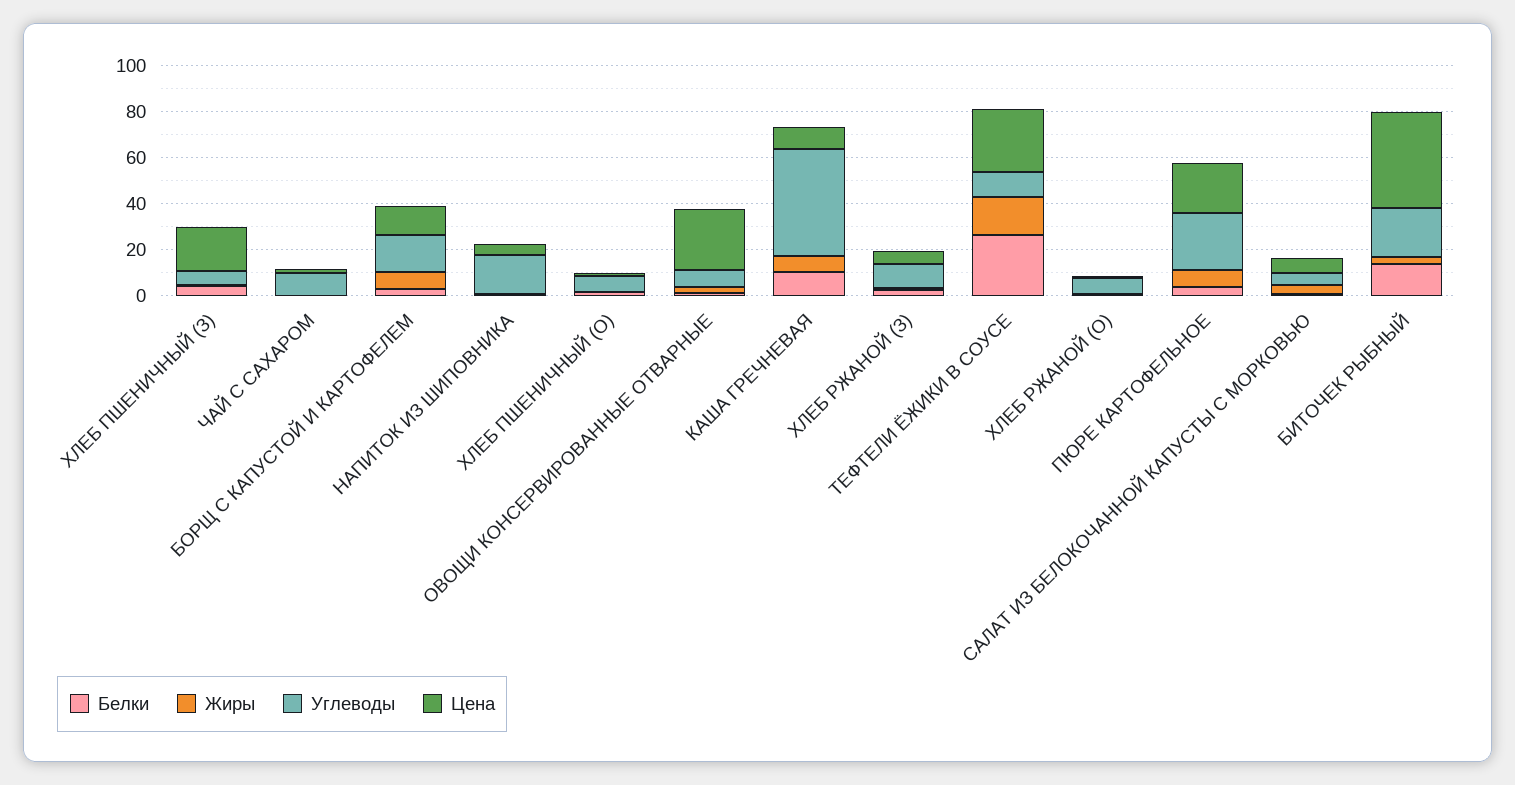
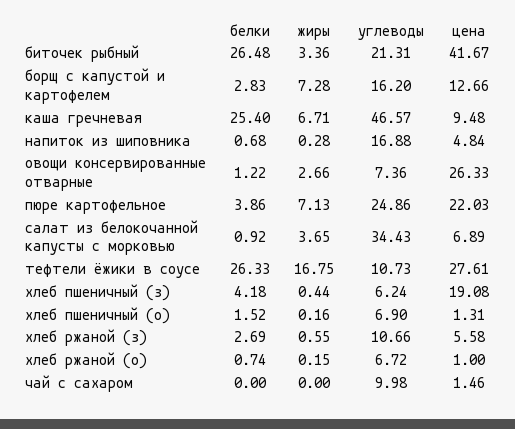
  {
    "Белки": {
      "ХЛЕБ ПШЕНИЧНЫЙ (З)": 4.18,
      "ЧАЙ С САХАРОМ": 0,
      "БОРЩ С КАПУСТОЙ И КАРТОФЕЛЕМ": 2.83,
      "НАПИТОК ИЗ ШИПОВНИКА": 0.68,
      "ХЛЕБ ПШЕНИЧНЫЙ (О)": 1.52,
      "ОВОЩИ КОНСЕРВИРОВАННЫЕ ОТВАРНЫЕ": 1.22,
-     "КАША ГРЕЧНЕВАЯ": 10,
+     "КАША ГРЕЧНЕВАЯ": 25.4,
      "ХЛЕБ РЖАНОЙ (З)": 2.69,
      "ТЕФТЕЛИ ЁЖИКИ В СОУСЕ": 26.33,
      "ХЛЕБ РЖАНОЙ (О)": 0.74,
      "ПЮРЕ КАРТОФЕЛЬНОЕ": 3.86,
      "САЛАТ ИЗ БЕЛОКОЧАННОЙ КАПУСТЫ С МОРКОВЬЮ": 0.92,
-     "БИТОЧЕК РЫБНЫЙ": 15
+     "БИТОЧЕК РЫБНЫЙ": 26.48
    },
    "Жиры": {
      "ХЛЕБ ПШЕНИЧНЫЙ (З)": 0.44,
      "ЧАЙ С САХАРОМ": 0,
      "БОРЩ С КАПУСТОЙ И КАРТОФЕЛЕМ": 7.28,
      "НАПИТОК ИЗ ШИПОВНИКА": 0.28,
      "ХЛЕБ ПШЕНИЧНЫЙ (О)": 0.16,
      "ОВОЩИ КОНСЕРВИРОВАННЫЕ ОТВАРНЫЕ": 2.66,
      "КАША ГРЕЧНЕВАЯ": 6.71,
      "ХЛЕБ РЖАНОЙ (З)": 0.55,
      "ТЕФТЕЛИ ЁЖИКИ В СОУСЕ": 16.75,
      "ХЛЕБ РЖАНОЙ (О)": 0.15,
      "ПЮРЕ КАРТОФЕЛЬНОЕ": 7.13,
      "САЛАТ ИЗ БЕЛОКОЧАННОЙ КАПУСТЫ С МОРКОВЬЮ": 3.65,
      "БИТОЧЕК РЫБНЫЙ": 3.36
    },
    "Углеводы": {
      "ХЛЕБ ПШЕНИЧНЫЙ (З)": 6.24,
      "ЧАЙ С САХАРОМ": 9.98,
      "БОРЩ С КАПУСТОЙ И КАРТОФЕЛЕМ": 16.2,
      "НАПИТОК ИЗ ШИПОВНИКА": 16.88,
      "ХЛЕБ ПШЕНИЧНЫЙ (О)": 6.9,
      "ОВОЩИ КОНСЕРВИРОВАННЫЕ ОТВАРНЫЕ": 7.36,
      "КАША ГРЕЧНЕВАЯ": 46.57,
      "ХЛЕБ РЖАНОЙ (З)": 10.66,
      "ТЕФТЕЛИ ЁЖИКИ В СОУСЕ": 10.73,
      "ХЛЕБ РЖАНОЙ (О)": 6.72,
      "ПЮРЕ КАРТОФЕЛЬНОЕ": 24.86,
-     "САЛАТ ИЗ БЕЛОКОЧАННОЙ КАПУСТЫ С МОРКОВЬЮ": 5,
+     "САЛАТ ИЗ БЕЛОКОЧАННОЙ КАПУСТЫ С МОРКОВЬЮ": 34.43,
      "БИТОЧЕК РЫБНЫЙ": 21.31
    },
    "Цена": {
      "ХЛЕБ ПШЕНИЧНЫЙ (З)": 19.08,
      "ЧАЙ С САХАРОМ": 1.46,
      "БОРЩ С КАПУСТОЙ И КАРТОФЕЛЕМ": 12.66,
      "НАПИТОК ИЗ ШИПОВНИКА": 4.84,
      "ХЛЕБ ПШЕНИЧНЫЙ (О)": 1.31,
      "ОВОЩИ КОНСЕРВИРОВАННЫЕ ОТВАРНЫЕ": 26.33,
      "КАША ГРЕЧНЕВАЯ": 9.48,
      "ХЛЕБ РЖАНОЙ (З)": 5.58,
      "ТЕФТЕЛИ ЁЖИКИ В СОУСЕ": 27.61,
      "ХЛЕБ РЖАНОЙ (О)": 1,
      "ПЮРЕ КАРТОФЕЛЬНОЕ": 22.03,
      "САЛАТ ИЗ БЕЛОКОЧАННОЙ КАПУСТЫ С МОРКОВЬЮ": 6.89,
      "БИТОЧЕК РЫБНЫЙ": 41.67
    }
  }

